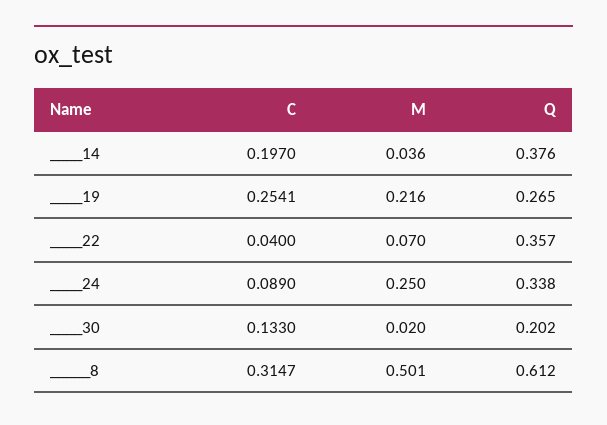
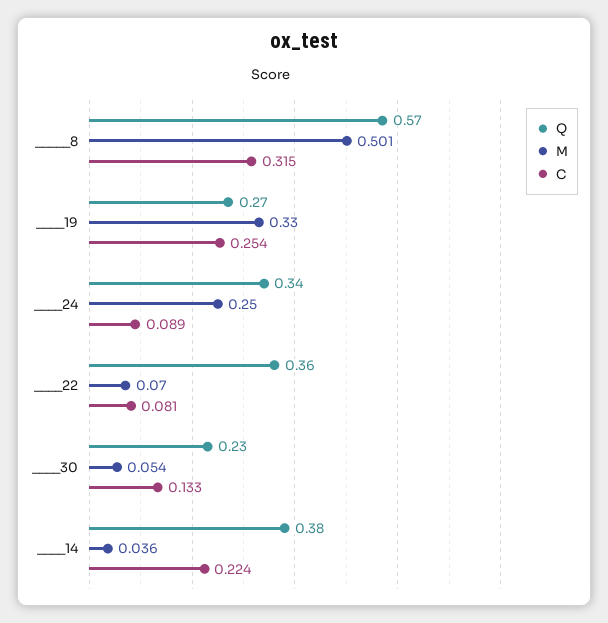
  {
    "C": {
-     "____14": 0.197,
+     "____14": 0.224,
      "____19": 0.2541,
-     "____22": 0.04,
+     "____22": 0.081,
      "____24": 0.089,
      "____30": 0.133,
      "_____8": 0.3147
    },
    "M": {
      "____14": 0.036,
-     "____19": 0.216,
+     "____19": 0.33,
      "____22": 0.07,
      "____24": 0.25,
-     "____30": 0.02,
+     "____30": 0.054,
      "_____8": 0.501
    },
    "Q": {
      "____14": 0.376,
      "____19": 0.265,
      "____22": 0.357,
      "____24": 0.338,
-     "____30": 0.202,
+     "____30": 0.23,
-     "_____8": 0.612
+     "_____8": 0.57
    }
  }

